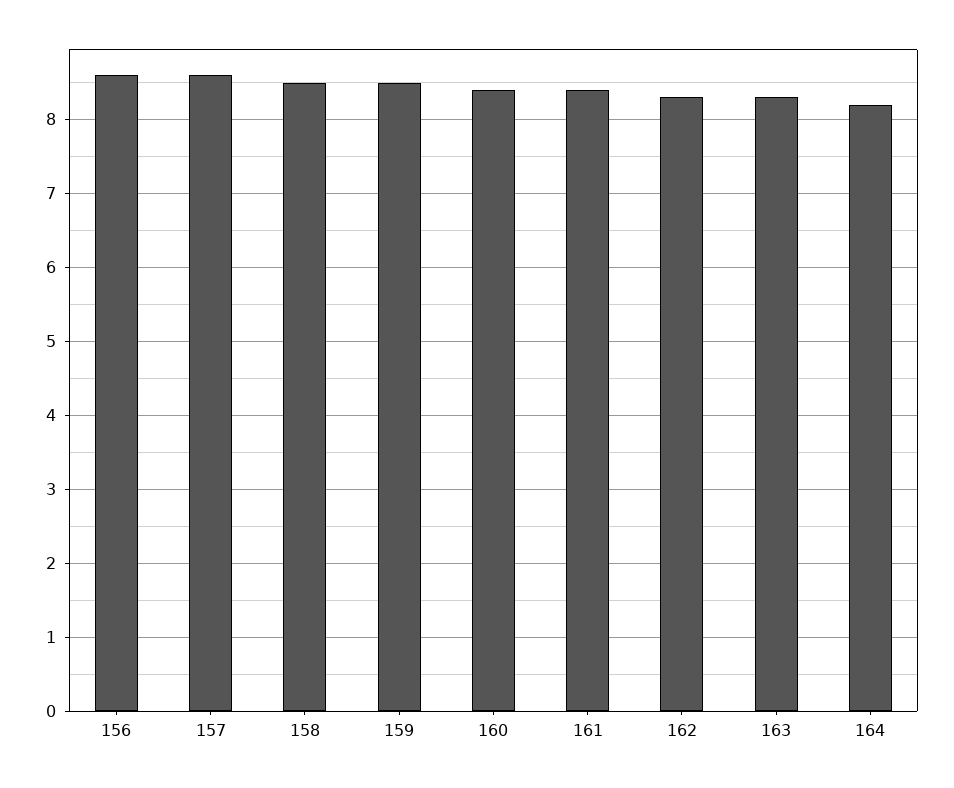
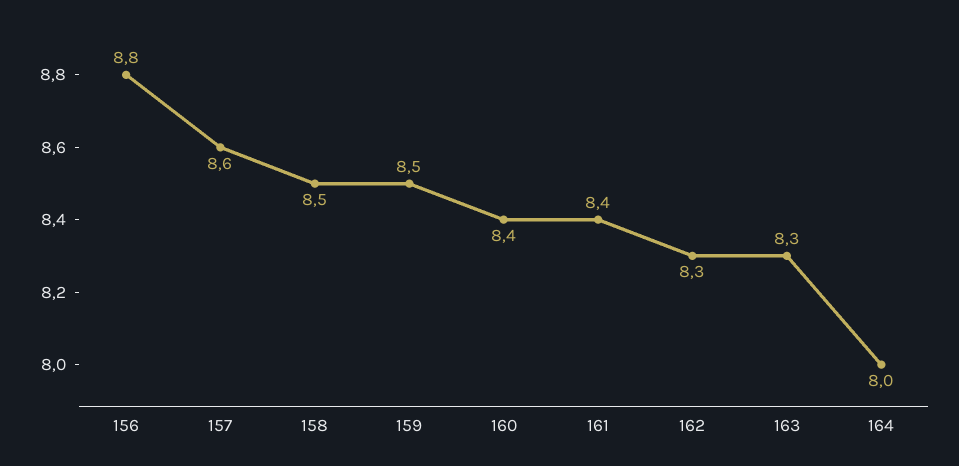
  {
-   "156": 8.6,
+   "156": 8.8,
    "157": 8.6,
    "158": 8.5,
    "159": 8.5,
    "160": 8.4,
    "161": 8.4,
    "162": 8.3,
    "163": 8.3,
-   "164": 8.2
+   "164": 8
  }

